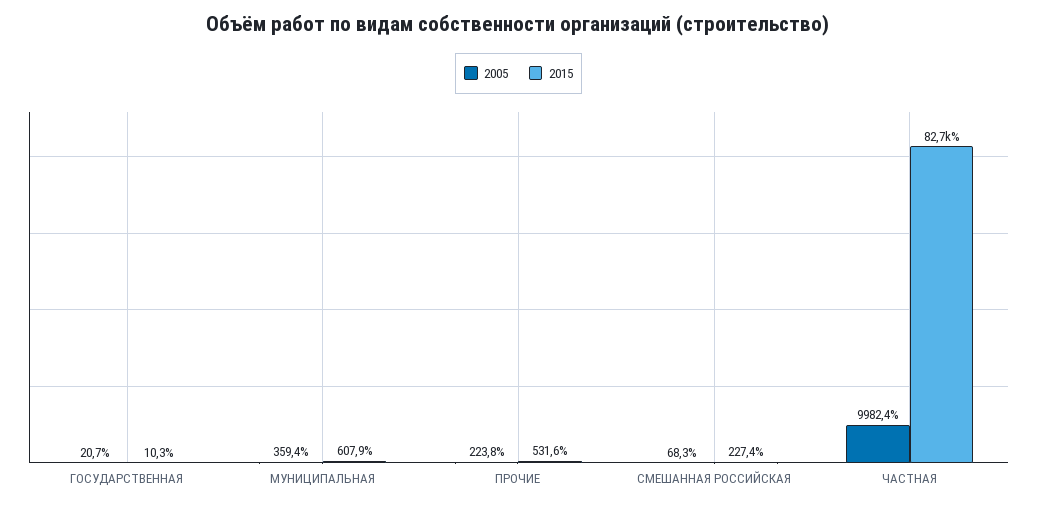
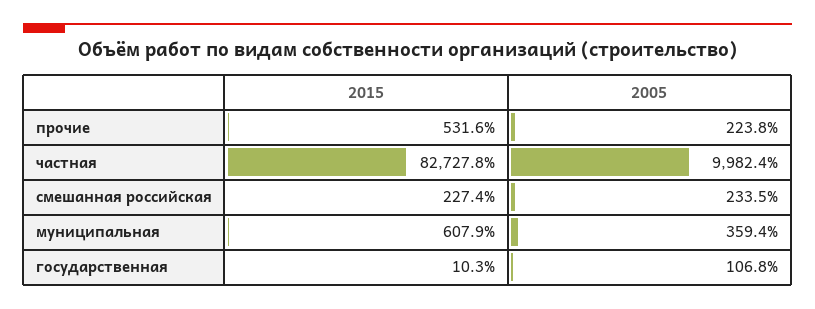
  {
    "2005": {
-     "ГОСУДАРСТВЕННАЯ": 20.7,
+     "ГОСУДАРСТВЕННАЯ": 106.8,
      "МУНИЦИПАЛЬНАЯ": 359.4,
      "ПРОЧИЕ": 223.8,
-     "СМЕШАННАЯ РОССИЙСКАЯ": 68.3,
+     "СМЕШАННАЯ РОССИЙСКАЯ": 233.5,
      "ЧАСТНАЯ": 9982.4
    },
    "2015": {
      "ГОСУДАРСТВЕННАЯ": 10.3,
      "МУНИЦИПАЛЬНАЯ": 607.9,
      "ПРОЧИЕ": 531.6,
      "СМЕШАННАЯ РОССИЙСКАЯ": 227.4,
      "ЧАСТНАЯ": 82727.8
    }
  }

